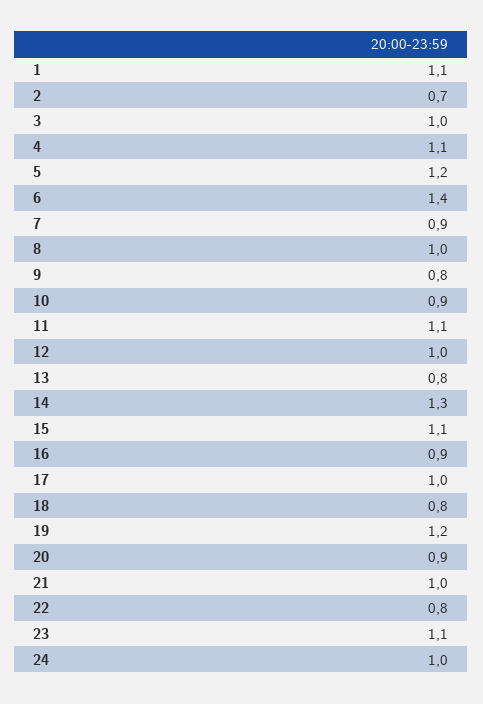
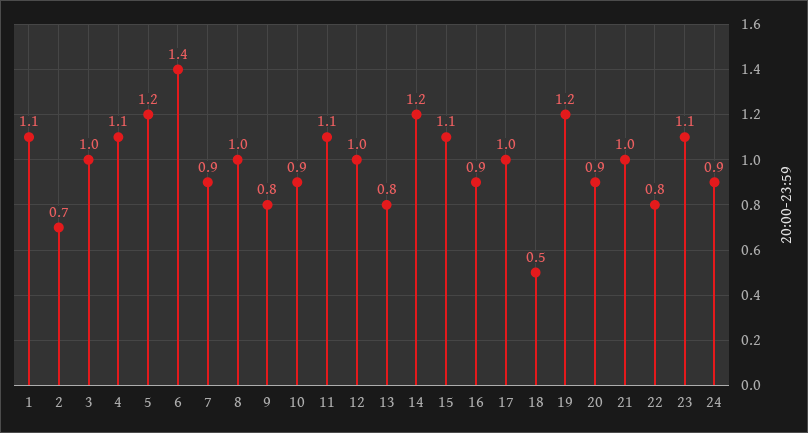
  {
    "1": 1.1,
    "2": 0.7,
    "3": 1,
    "4": 1.1,
    "5": 1.2,
    "6": 1.4,
    "7": 0.9,
    "8": 1,
    "9": 0.8,
    "10": 0.9,
    "11": 1.1,
    "12": 1,
    "13": 0.8,
-   "14": 1.3,
+   "14": 1.2,
    "15": 1.1,
    "16": 0.9,
    "17": 1,
-   "18": 0.8,
+   "18": 0.5,
    "19": 1.2,
    "20": 0.9,
    "21": 1,
    "22": 0.8,
    "23": 1.1,
-   "24": 1
+   "24": 0.9
  }

